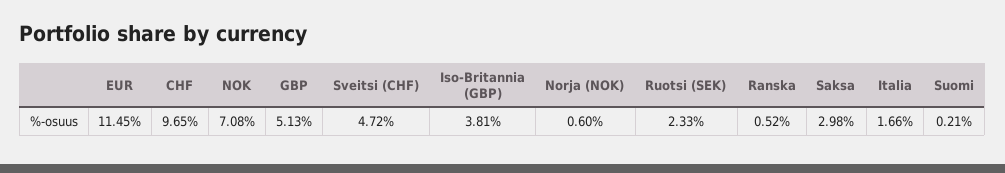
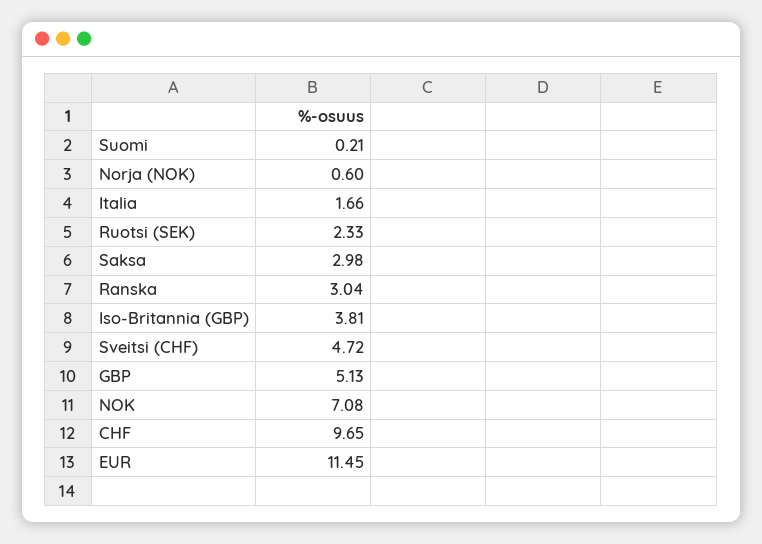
  {
    "EUR": 11.45,
    "CHF": 9.65,
    "NOK": 7.08,
    "GBP": 5.13,
    "Sveitsi (CHF)": 4.72,
    "Iso-Britannia (GBP)": 3.81,
    "Norja (NOK)": 0.6,
    "Ruotsi (SEK)": 2.33,
-   "Ranska": 0.52,
+   "Ranska": 3.04,
    "Saksa": 2.98,
    "Italia": 1.66,
    "Suomi": 0.21
  }

